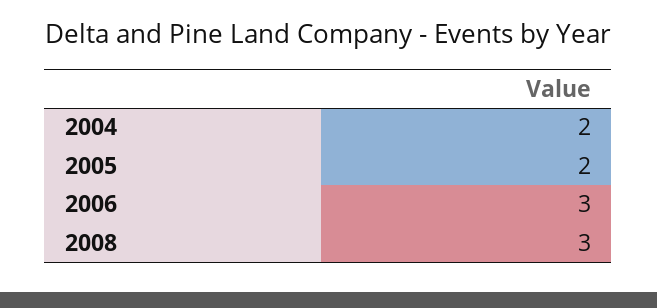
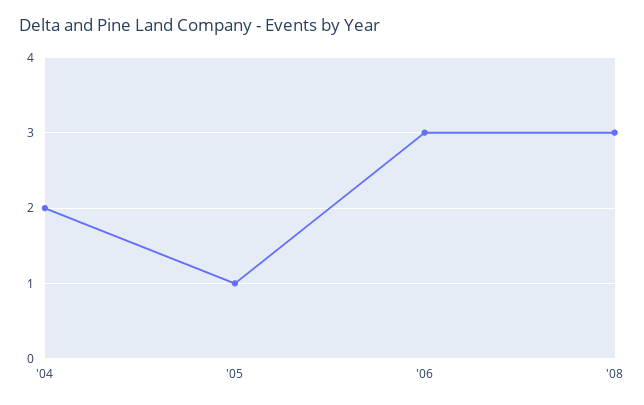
  {
    "2004": 2,
-   "2005": 2,
+   "2005": 1,
    "2006": 3,
    "2008": 3
  }

